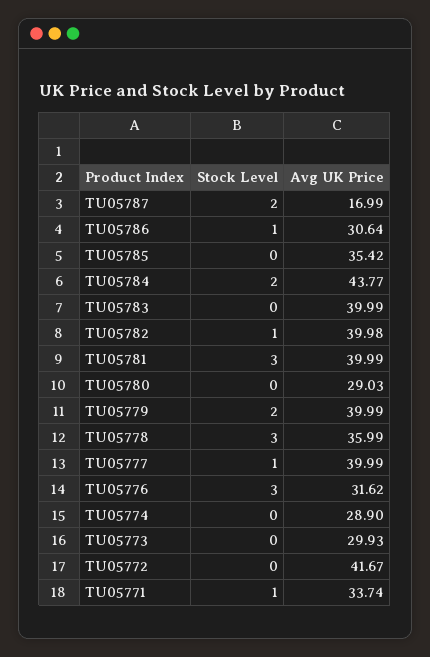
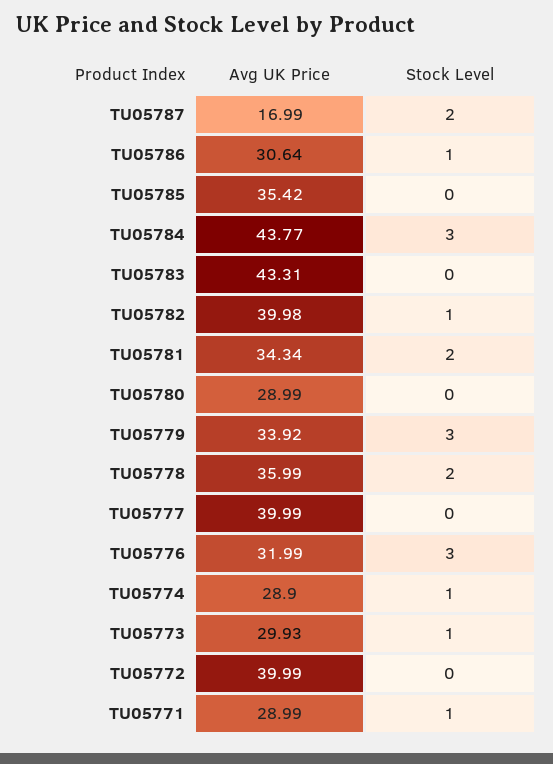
  {
    "Stock Level": {
      "TU05787": 2,
      "TU05786": 1,
      "TU05785": 0,
-     "TU05784": 2,
+     "TU05784": 3,
      "TU05783": 0,
      "TU05782": 1,
-     "TU05781": 3,
+     "TU05781": 2,
      "TU05780": 0,
-     "TU05779": 2,
+     "TU05779": 3,
-     "TU05778": 3,
+     "TU05778": 2,
-     "TU05777": 1,
+     "TU05777": 0,
      "TU05776": 3,
-     "TU05774": 0,
+     "TU05774": 1,
-     "TU05773": 0,
+     "TU05773": 1,
      "TU05772": 0,
      "TU05771": 1
    },
    "Avg UK Price": {
      "TU05787": 16.99,
      "TU05786": 30.64,
      "TU05785": 35.42,
      "TU05784": 43.77,
-     "TU05783": 39.99,
+     "TU05783": 43.31,
      "TU05782": 39.98,
-     "TU05781": 39.99,
+     "TU05781": 34.34,
-     "TU05780": 29.03,
+     "TU05780": 28.99,
-     "TU05779": 39.99,
+     "TU05779": 33.92,
      "TU05778": 35.99,
      "TU05777": 39.99,
-     "TU05776": 31.62,
+     "TU05776": 31.99,
      "TU05774": 28.9,
      "TU05773": 29.93,
-     "TU05772": 41.67,
+     "TU05772": 39.99,
-     "TU05771": 33.74
+     "TU05771": 28.99
    }
  }

